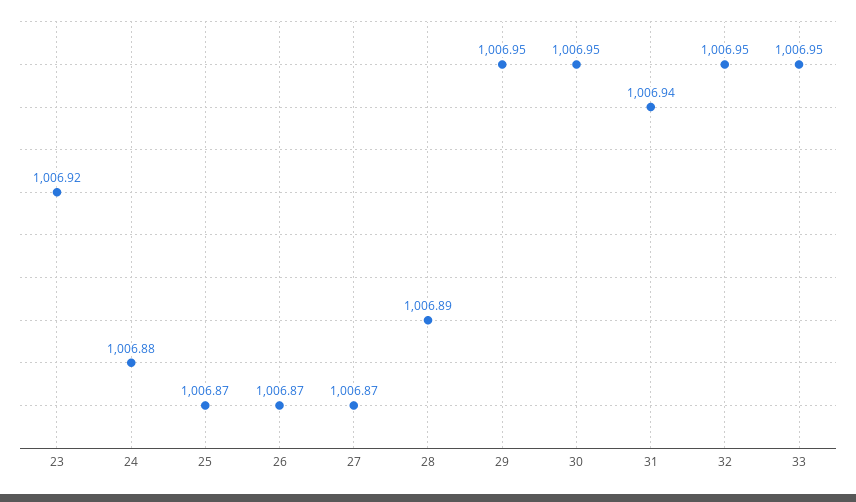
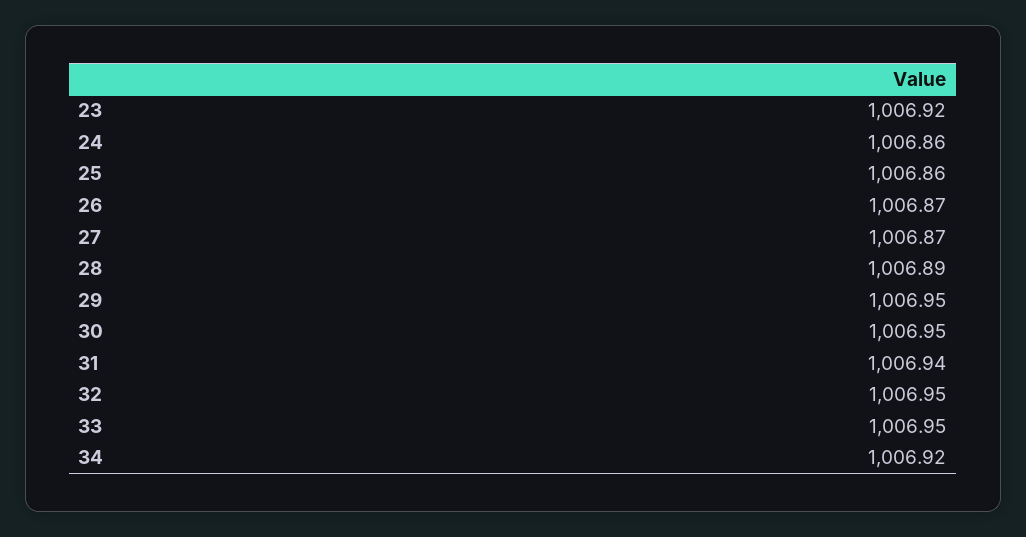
  {
    "23": 1006.92,
-   "24": 1006.88,
+   "24": 1006.86,
-   "25": 1006.87,
+   "25": 1006.86,
    "26": 1006.87,
    "27": 1006.87,
    "28": 1006.89,
    "29": 1006.95,
    "30": 1006.95,
    "31": 1006.94,
    "32": 1006.95,
-   "33": 1006.95
+   "33": 1006.95,
+   "34": 1006.92
  }

